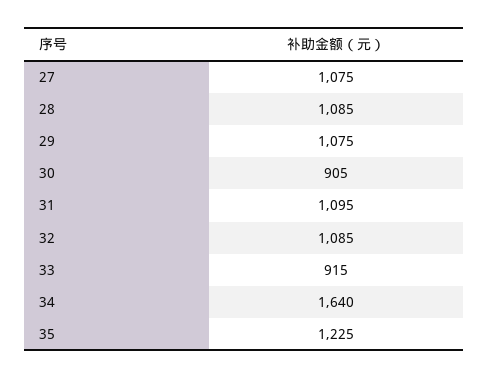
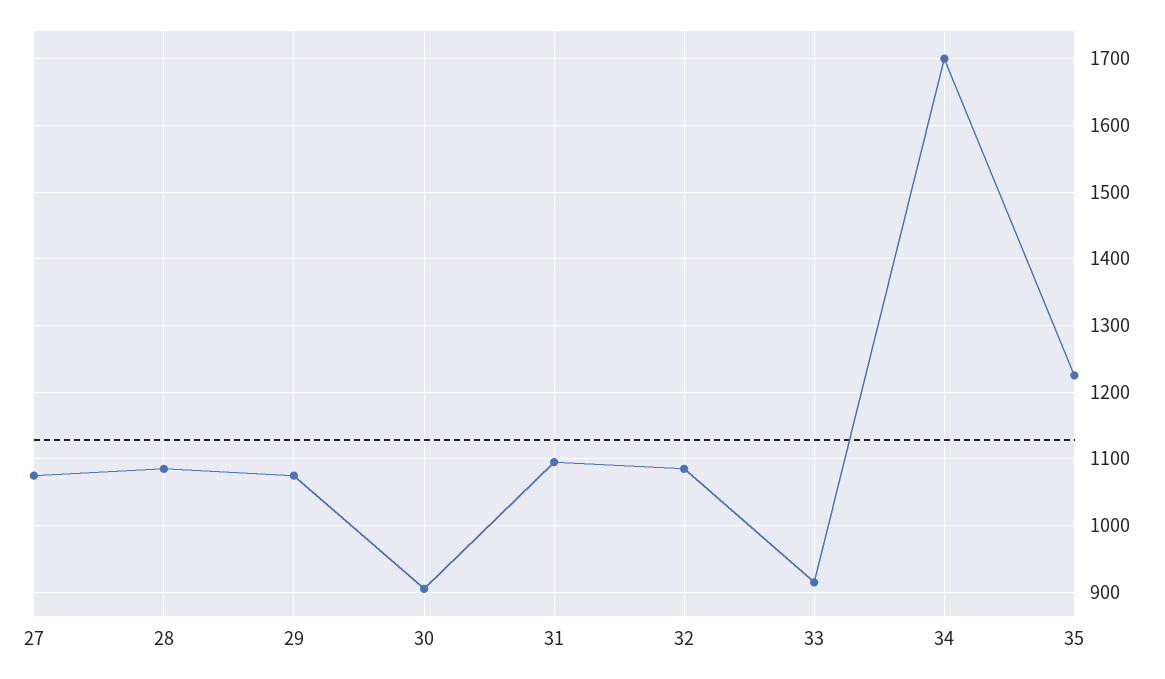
  {
    "27": 1075,
    "28": 1085,
    "29": 1075,
    "30": 905,
    "31": 1095,
    "32": 1085,
    "33": 915,
-   "34": 1640,
+   "34": 1700,
    "35": 1225
  }

